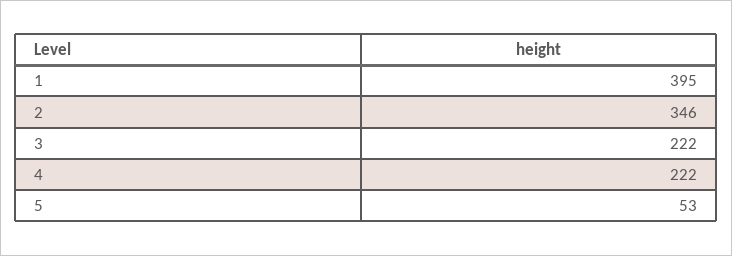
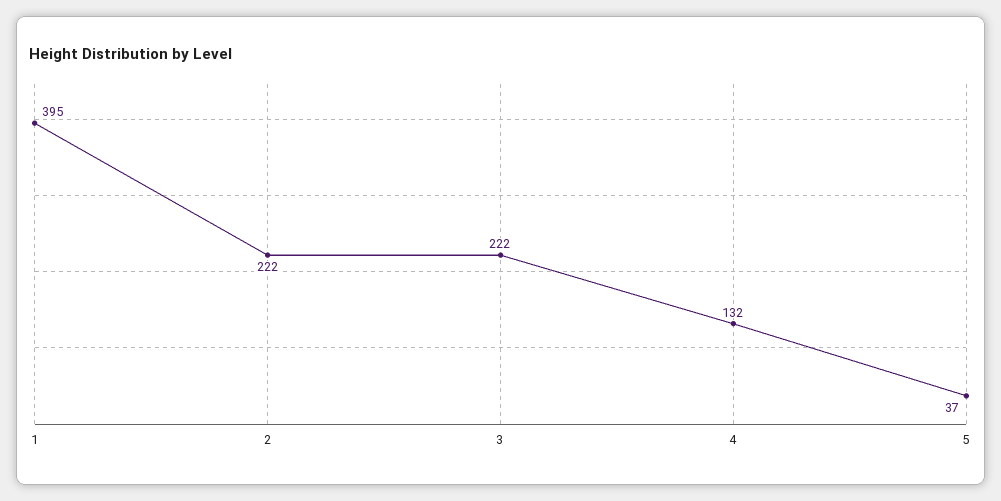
  {
    "1": 395,
-   "2": 346,
+   "2": 222,
    "3": 222,
-   "4": 222,
+   "4": 132,
-   "5": 53
+   "5": 37
  }

